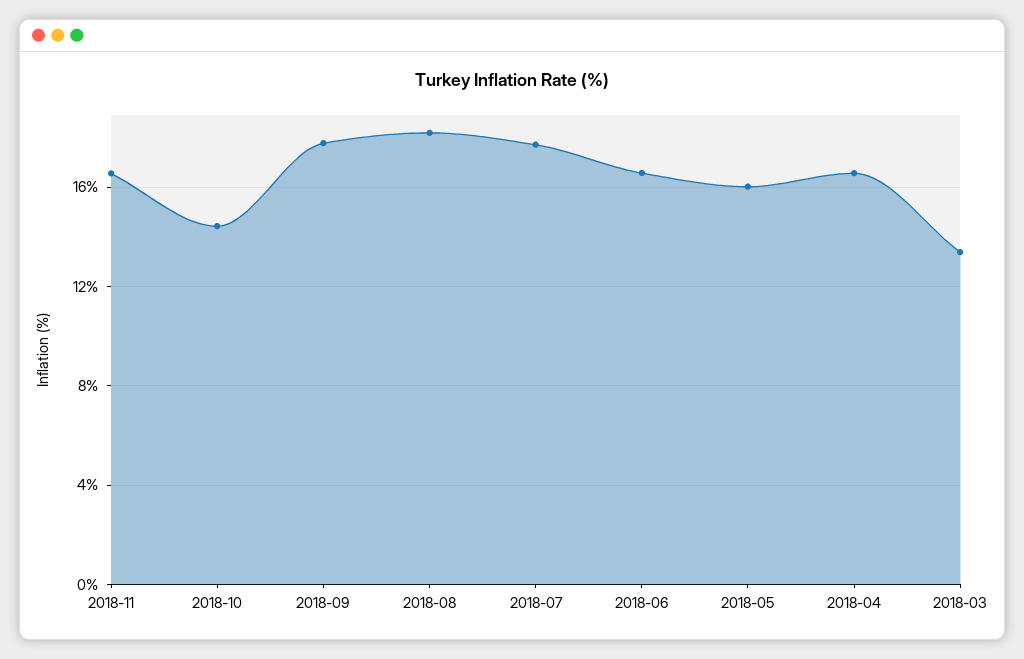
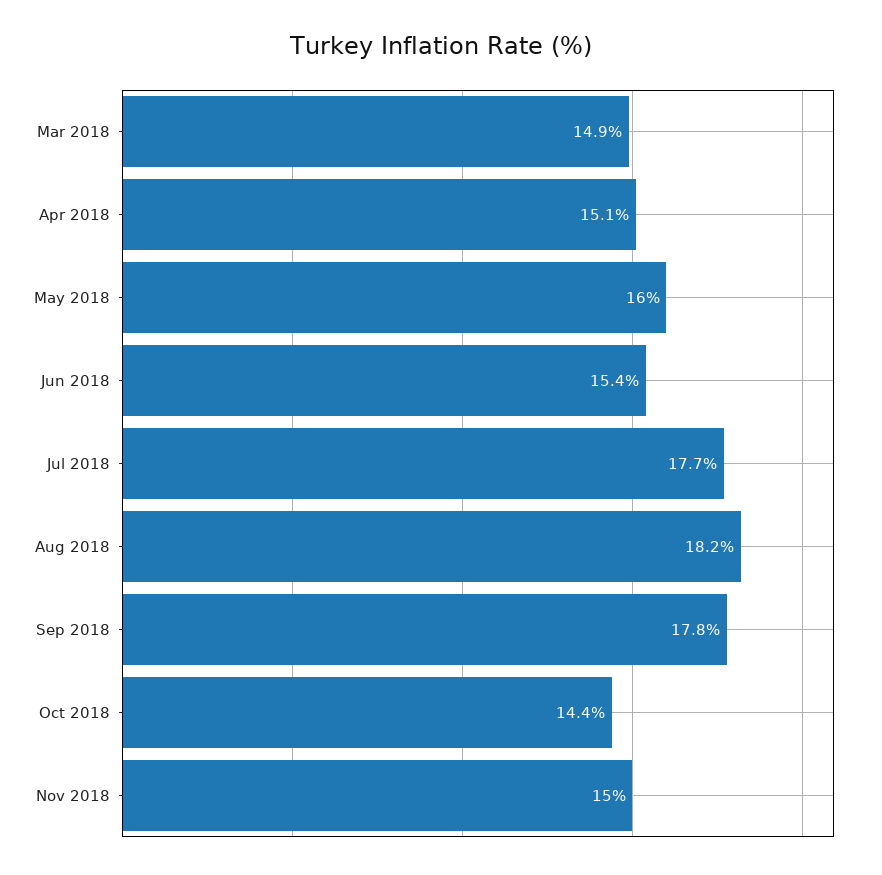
  {
-   "2018-11": 16.5,
+   "2018-11": 15,
    "2018-10": 14.4,
    "2018-09": 17.8,
    "2018-08": 18.2,
    "2018-07": 17.7,
-   "2018-06": 16.5,
+   "2018-06": 15.4,
    "2018-05": 16,
-   "2018-04": 16.5,
+   "2018-04": 15.1,
-   "2018-03": 13.5
+   "2018-03": 14.9
  }

